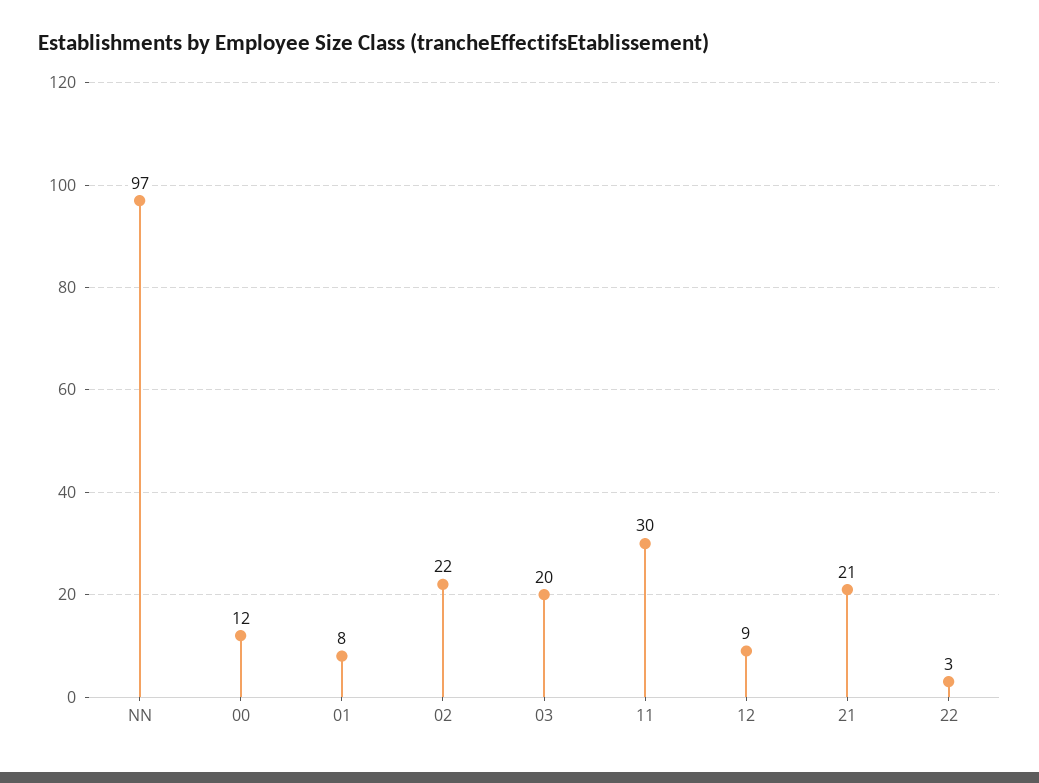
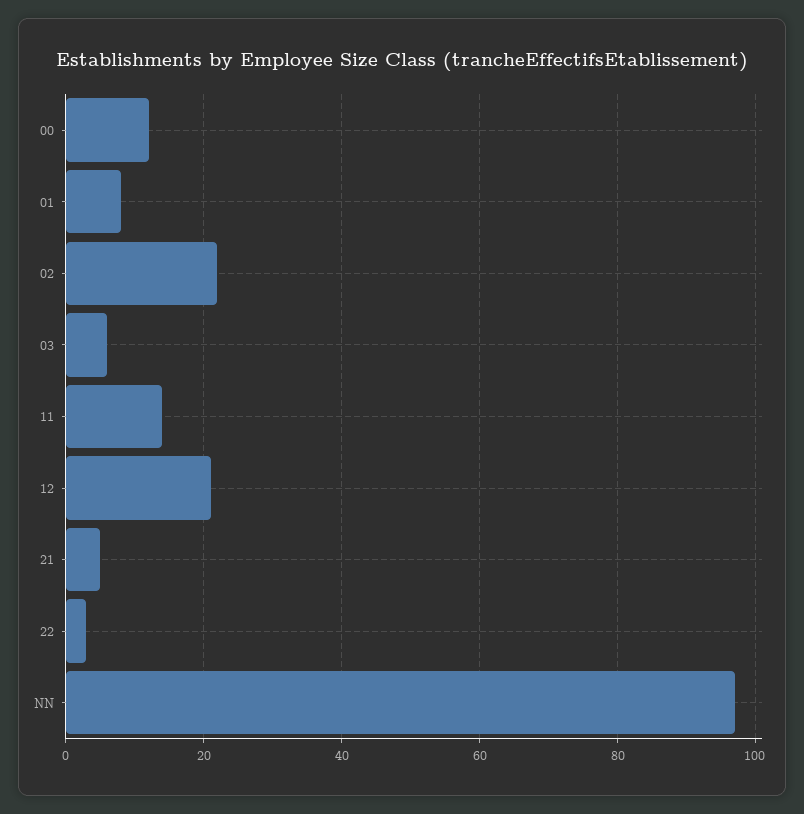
  {
    "NN": 97,
    "00": 12,
    "01": 8,
    "02": 22,
-   "03": 20,
+   "03": 5,
-   "11": 30,
+   "11": 15,
-   "12": 9,
+   "12": 20,
-   "21": 21,
+   "21": 5,
    "22": 3
  }

